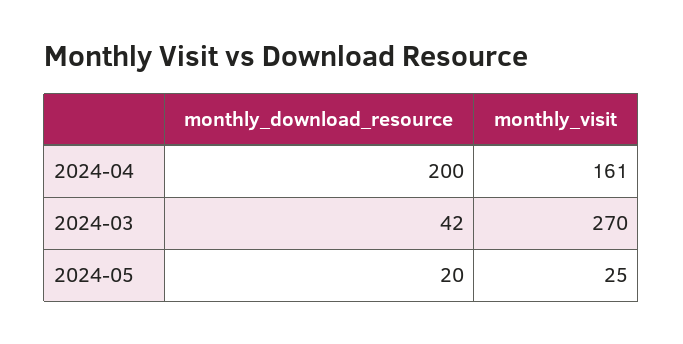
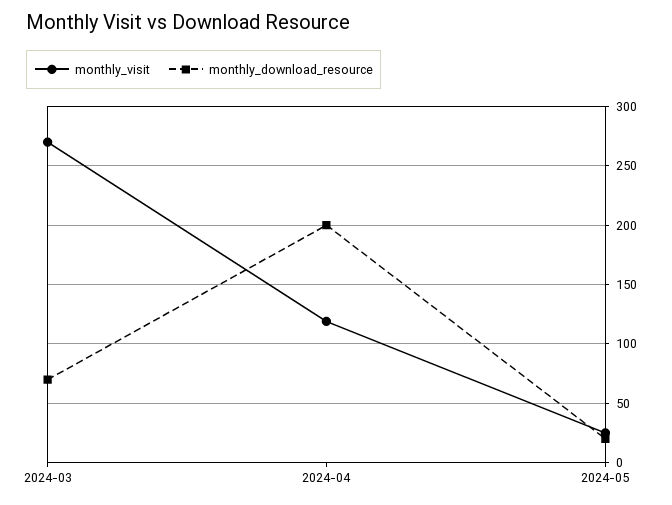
  {
    "monthly_download_resource": {
      "2024-04": 200,
-     "2024-03": 42,
+     "2024-03": 70,
      "2024-05": 20
    },
    "monthly_visit": {
-     "2024-04": 161,
+     "2024-04": 120,
      "2024-03": 270,
      "2024-05": 25
    }
  }

